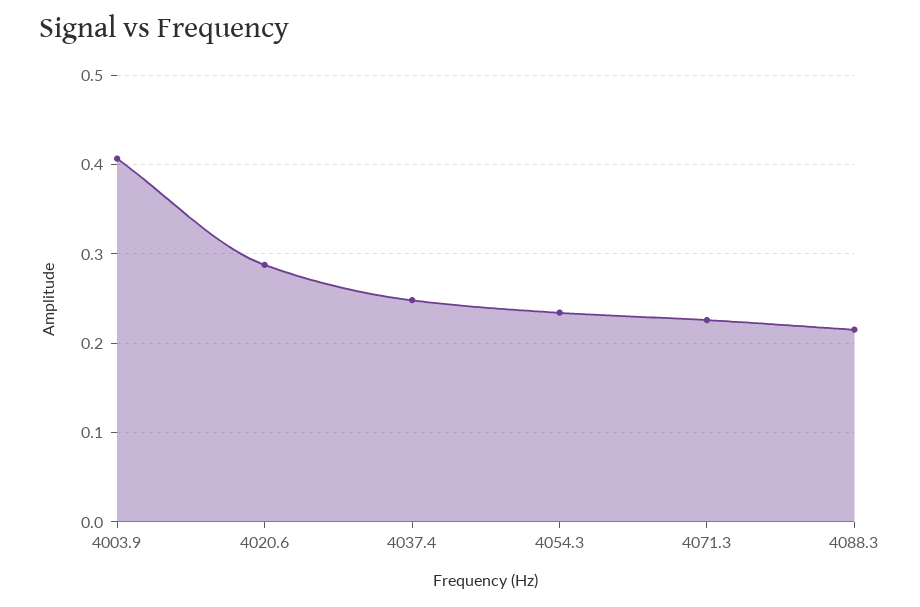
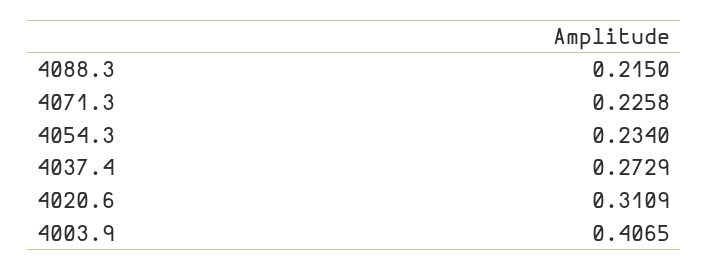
  {
    "4003.9": 0.4065,
-   "4020.6": 0.29,
+   "4020.6": 0.3109,
-   "4037.4": 0.25,
+   "4037.4": 0.2729,
    "4054.3": 0.234,
    "4071.3": 0.2258,
    "4088.3": 0.215
  }

